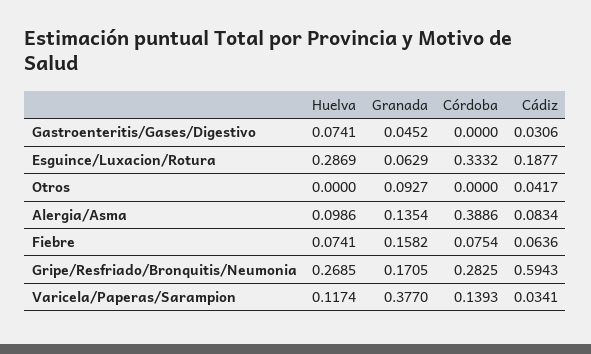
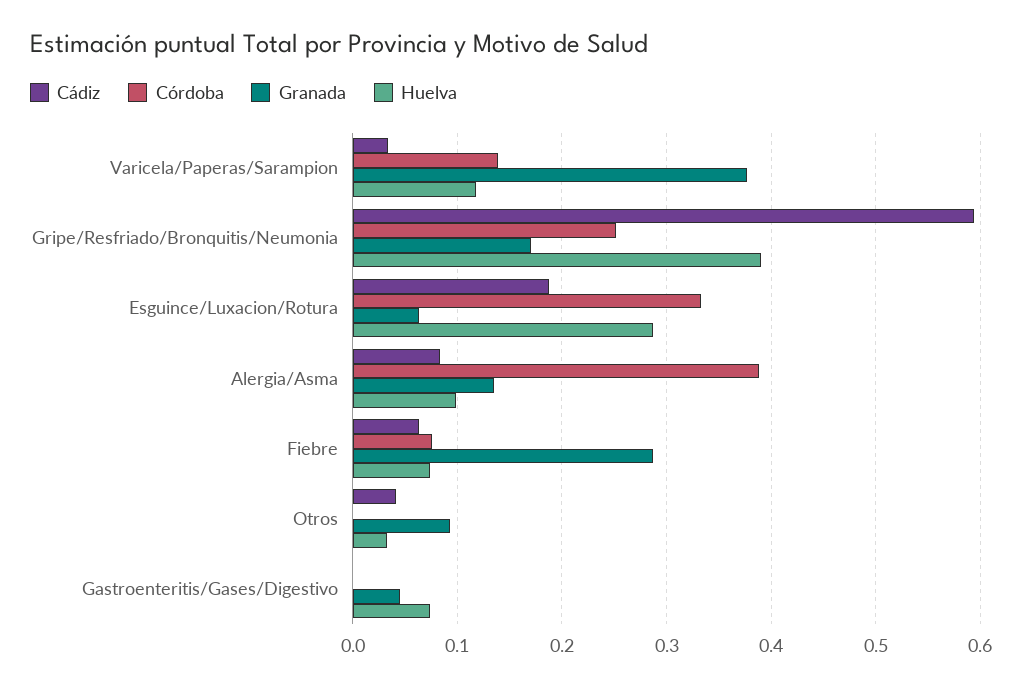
  {
    "Huelva": {
      "Gastroenteritis/Gases/Digestivo": 0.0741,
      "Esguince/Luxacion/Rotura": 0.2869,
-     "Otros": 0,
+     "Otros": 0.03,
      "Alergia/Asma": 0.0986,
      "Fiebre": 0.0741,
-     "Gripe/Resfriado/Bronquitis/Neumonia": 0.2685,
+     "Gripe/Resfriado/Bronquitis/Neumonia": 0.39,
      "Varicela/Paperas/Sarampion": 0.1174
    },
    "Granada": {
      "Gastroenteritis/Gases/Digestivo": 0.0452,
      "Esguince/Luxacion/Rotura": 0.0629,
      "Otros": 0.0927,
      "Alergia/Asma": 0.1354,
-     "Fiebre": 0.1582,
+     "Fiebre": 0.29,
      "Gripe/Resfriado/Bronquitis/Neumonia": 0.1705,
      "Varicela/Paperas/Sarampion": 0.377
    },
    "Córdoba": {
      "Gastroenteritis/Gases/Digestivo": 0,
      "Esguince/Luxacion/Rotura": 0.3332,
      "Otros": 0,
      "Alergia/Asma": 0.3886,
      "Fiebre": 0.0754,
-     "Gripe/Resfriado/Bronquitis/Neumonia": 0.2825,
+     "Gripe/Resfriado/Bronquitis/Neumonia": 0.25,
      "Varicela/Paperas/Sarampion": 0.1393
    },
    "Cádiz": {
-     "Gastroenteritis/Gases/Digestivo": 0.0306,
+     "Gastroenteritis/Gases/Digestivo": 0,
      "Esguince/Luxacion/Rotura": 0.1877,
      "Otros": 0.0417,
      "Alergia/Asma": 0.0834,
      "Fiebre": 0.0636,
      "Gripe/Resfriado/Bronquitis/Neumonia": 0.5943,
      "Varicela/Paperas/Sarampion": 0.0341
    }
  }

